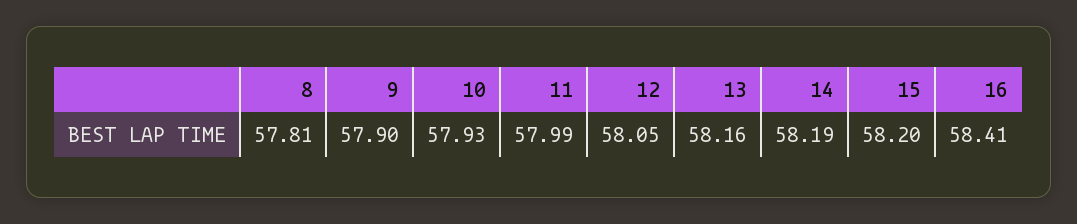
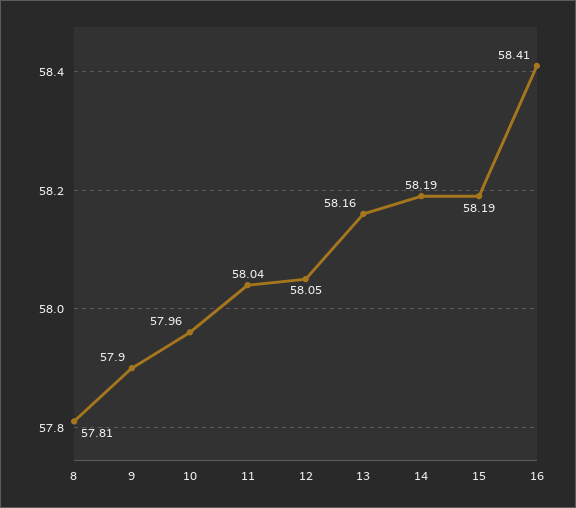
  {
    "8": 57.81,
    "9": 57.9,
-   "10": 57.93,
+   "10": 57.96,
-   "11": 57.99,
+   "11": 58.04,
    "12": 58.05,
    "13": 58.16,
    "14": 58.19,
-   "15": 58.2,
+   "15": 58.19,
    "16": 58.41
  }

